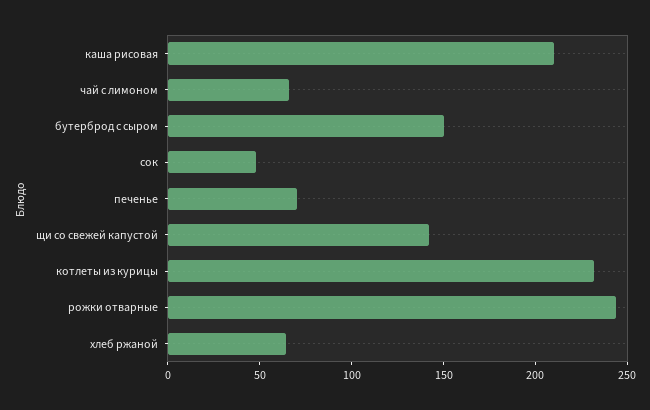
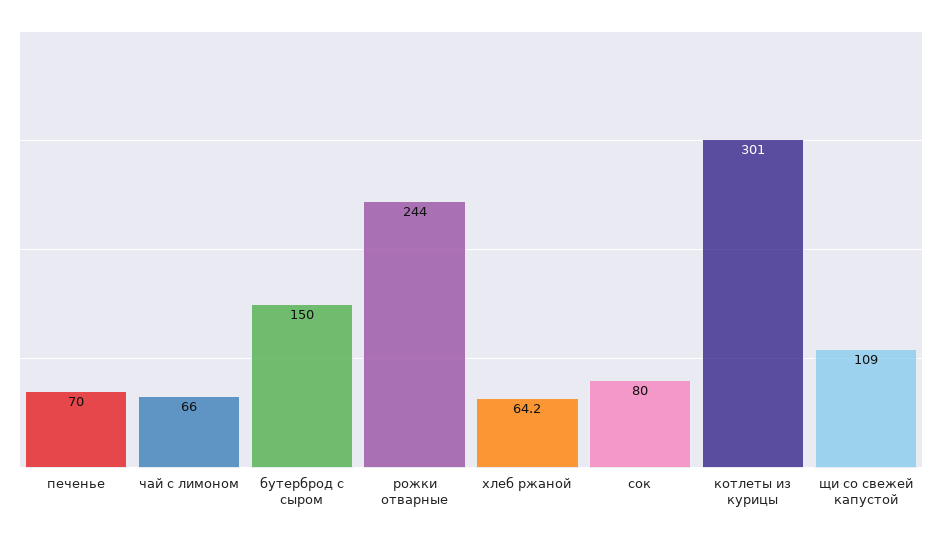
  {
-   "каша рисовая": 210,
    "чай с лимоном": 66,
    "бутерброд с сыром": 150,
-   "сок": 50,
+   "сок": 80,
    "печенье": 70,
-   "щи со свежей капустой": 140,
+   "щи со свежей капустой": 109,
-   "котлеты из курицы": 230,
+   "котлеты из курицы": 301,
    "рожки отварные": 244,
    "хлеб ржаной": 64.2
  }

